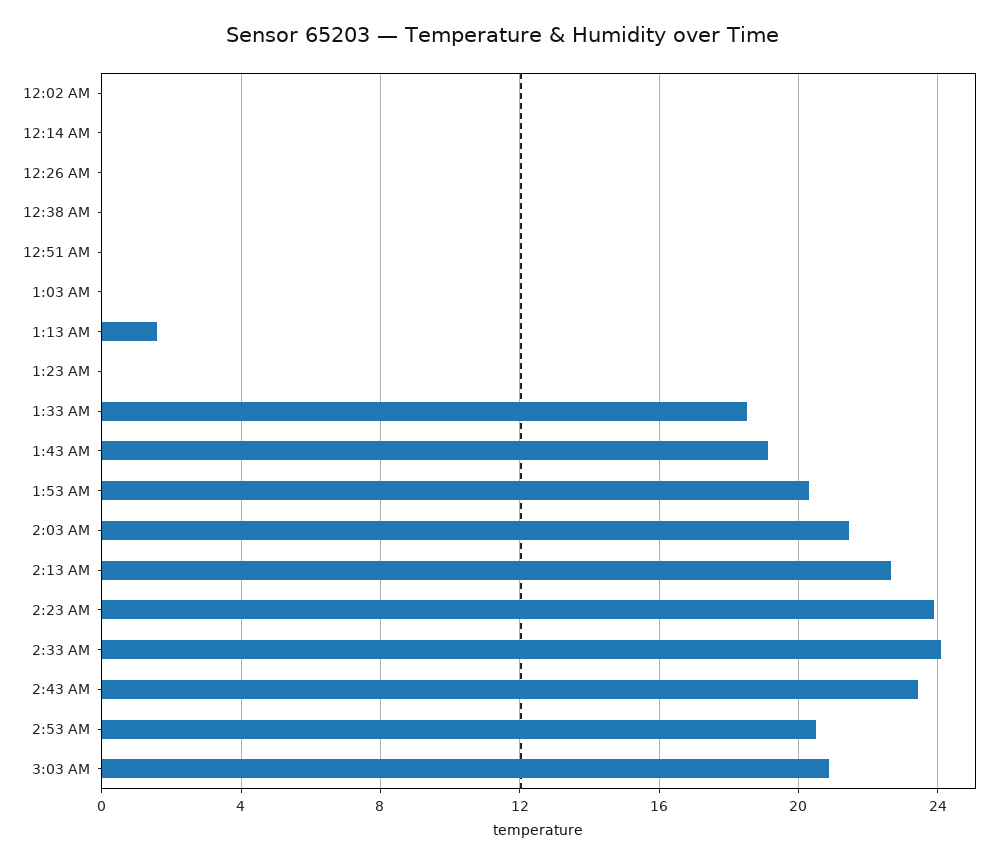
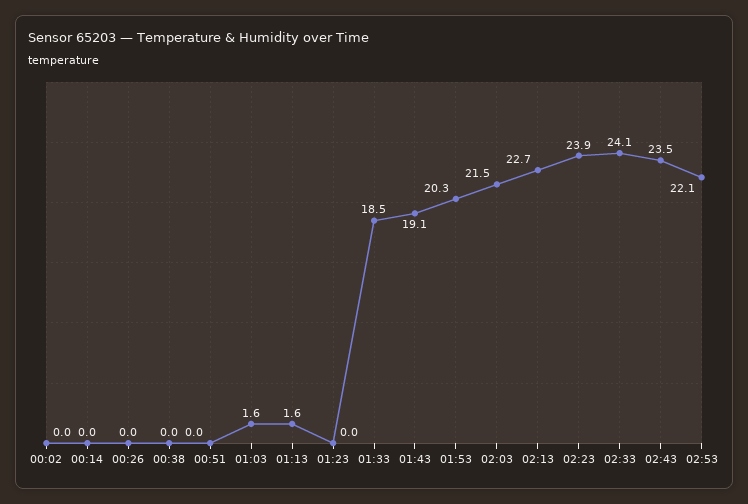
  {
    "12:02 AM": 0,
    "12:14 AM": 0,
    "12:26 AM": 0,
    "12:38 AM": 0,
    "12:51 AM": 0,
-   "1:03 AM": 0,
+   "1:03 AM": 1.6,
    "1:13 AM": 1.6,
    "1:23 AM": 0,
    "1:33 AM": 18.5,
    "1:43 AM": 19.1,
    "1:53 AM": 20.3,
    "2:03 AM": 21.5,
    "2:13 AM": 22.7,
    "2:23 AM": 23.9,
    "2:33 AM": 24.1,
    "2:43 AM": 23.5,
-   "2:53 AM": 20.5,
+   "2:53 AM": 22.1
-   "3:03 AM": 21
  }

